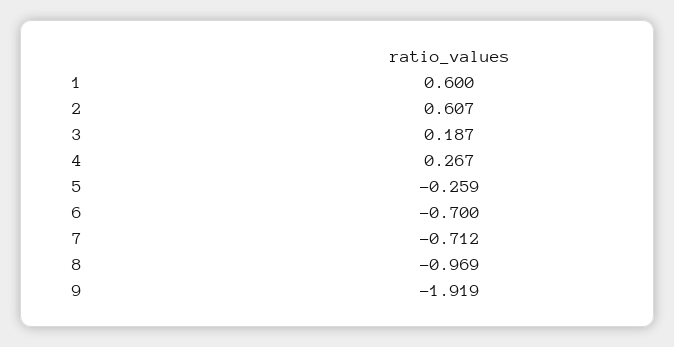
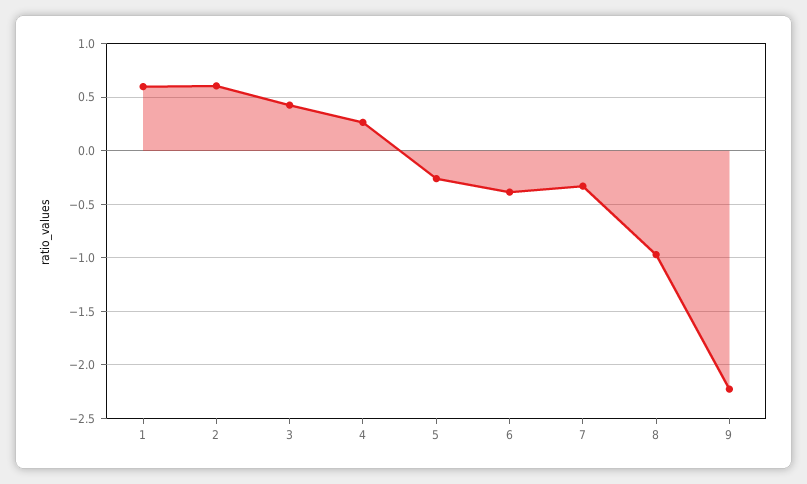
  {
    "1": 0.6,
    "2": 0.607,
-   "3": 0.187,
+   "3": 0.4,
    "4": 0.267,
    "5": -0.259,
-   "6": -0.7,
+   "6": -0.4,
-   "7": -0.712,
+   "7": -0.3,
    "8": -0.969,
-   "9": -1.919
+   "9": -2.2
  }

